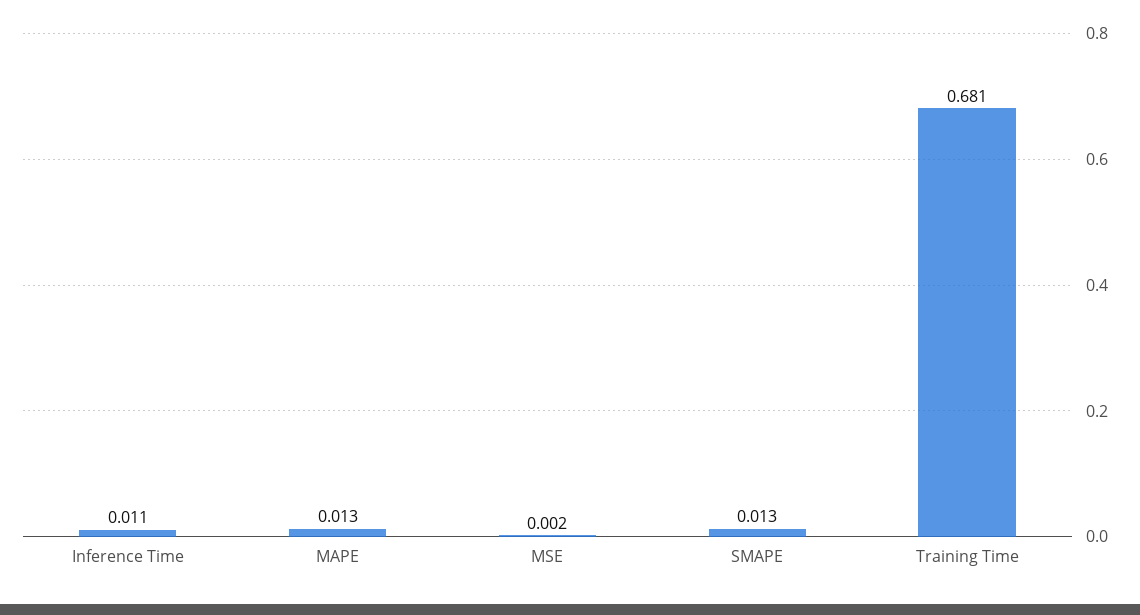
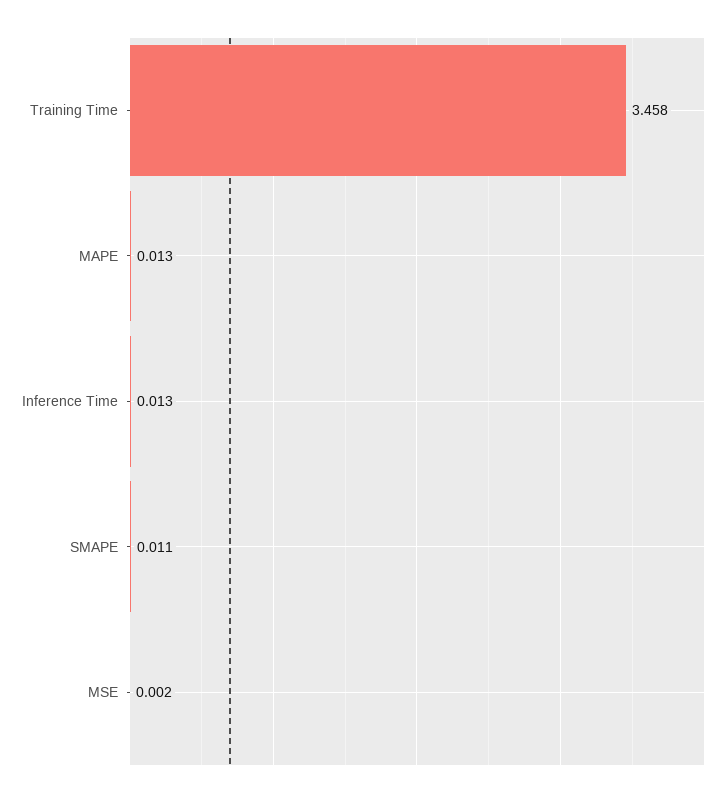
  {
-   "Inference Time": 0.011,
+   "Inference Time": 0.013,
    "MAPE": 0.013,
    "MSE": 0.002,
-   "SMAPE": 0.013,
+   "SMAPE": 0.011,
-   "Training Time": 0.681
+   "Training Time": 3.458
  }

